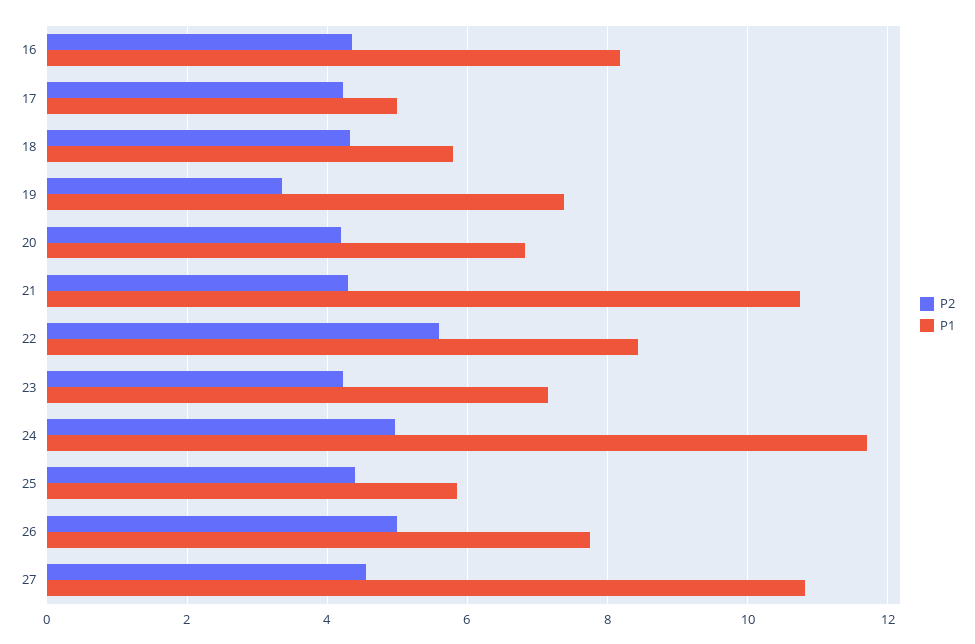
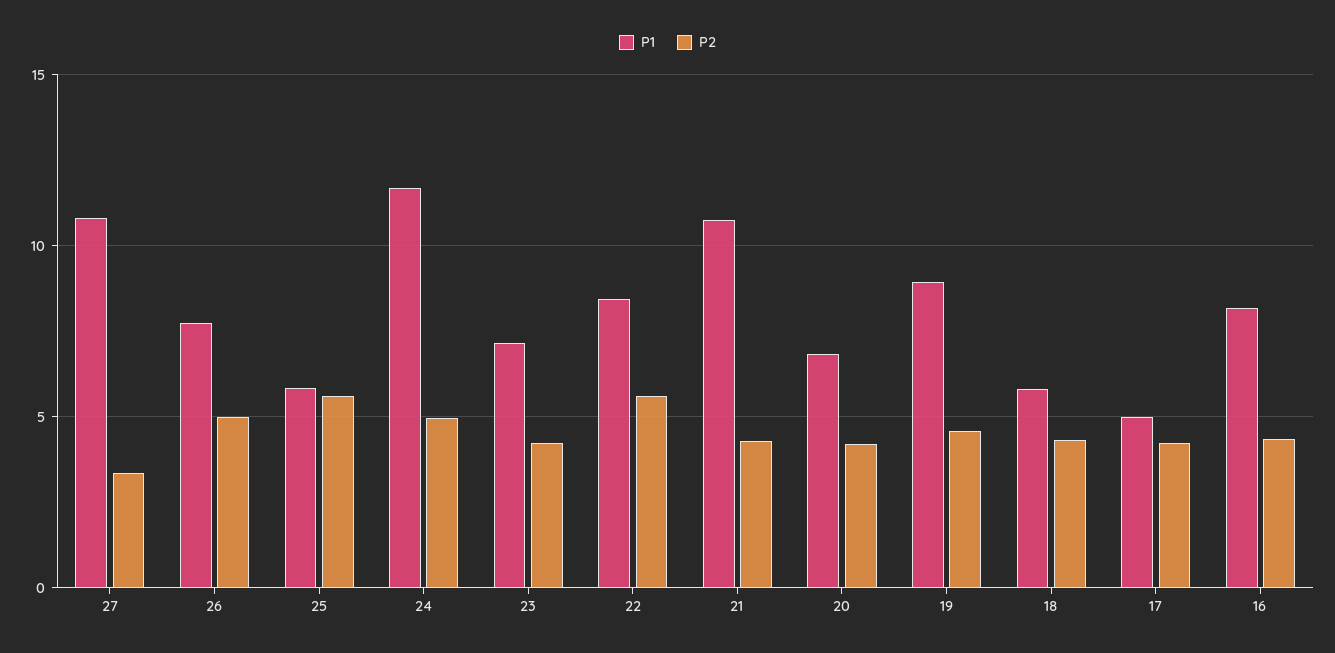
  {
    "P2": {
      "16": 4.4,
      "17": 4.2,
      "18": 4.4,
-     "19": 3.4,
+     "19": 4.5,
      "20": 4.2,
      "21": 4.4,
      "22": 5.6,
      "23": 4.2,
      "24": 5,
-     "25": 4.4,
+     "25": 5.5,
      "26": 5,
-     "27": 4.6
+     "27": 3.5
    },
    "P1": {
      "16": 8.2,
      "17": 5,
      "18": 5.8,
-     "19": 7.4,
+     "19": 9,
      "20": 6.8,
      "21": 10.8,
      "22": 8.4,
      "23": 7.2,
      "24": 11.8,
      "25": 5.8,
      "26": 7.8,
      "27": 10.8
    }
  }

